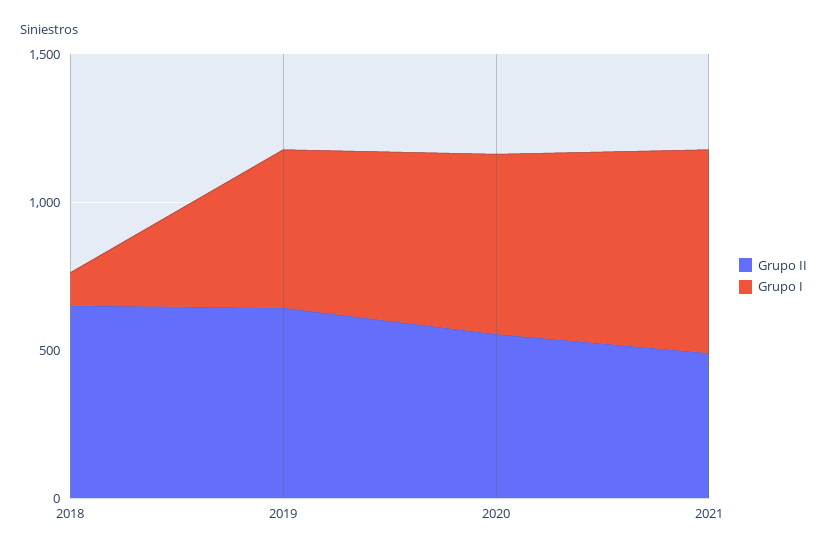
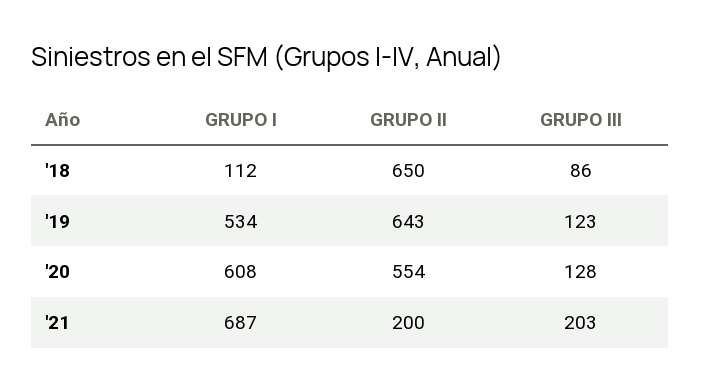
  {
    "Grupo II": {
      "2018": 650,
      "2019": 643,
      "2020": 554,
-     "2021": 500
+     "2021": 200
    },
    "Grupo I": {
      "2018": 112,
      "2019": 534,
      "2020": 608,
      "2021": 687
-   }
+   },
+   "GRUPO III": {
+     "2018": 86,
+     "2019": 123,
+     "2020": 128,
+     "2021": 203
+   }
  }

